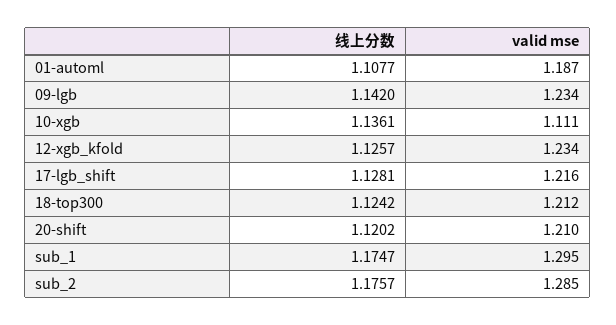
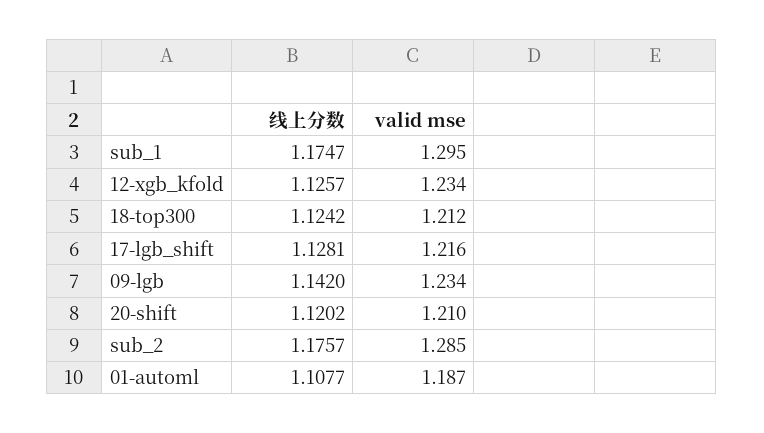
  {
    "线上分数": {
      "01-automl": 1.1077,
      "09-lgb": 1.142,
-     "10-xgb": 1.1361,
      "12-xgb_kfold": 1.1257,
      "17-lgb_shift": 1.1281,
      "18-top300": 1.1242,
      "20-shift": 1.1202,
      "sub_1": 1.1747,
      "sub_2": 1.1757
    },
    "valid mse": {
      "01-automl": 1.187,
      "09-lgb": 1.234,
-     "10-xgb": 1.111,
      "12-xgb_kfold": 1.234,
      "17-lgb_shift": 1.216,
      "18-top300": 1.212,
      "20-shift": 1.21,
      "sub_1": 1.295,
      "sub_2": 1.285
    }
  }

